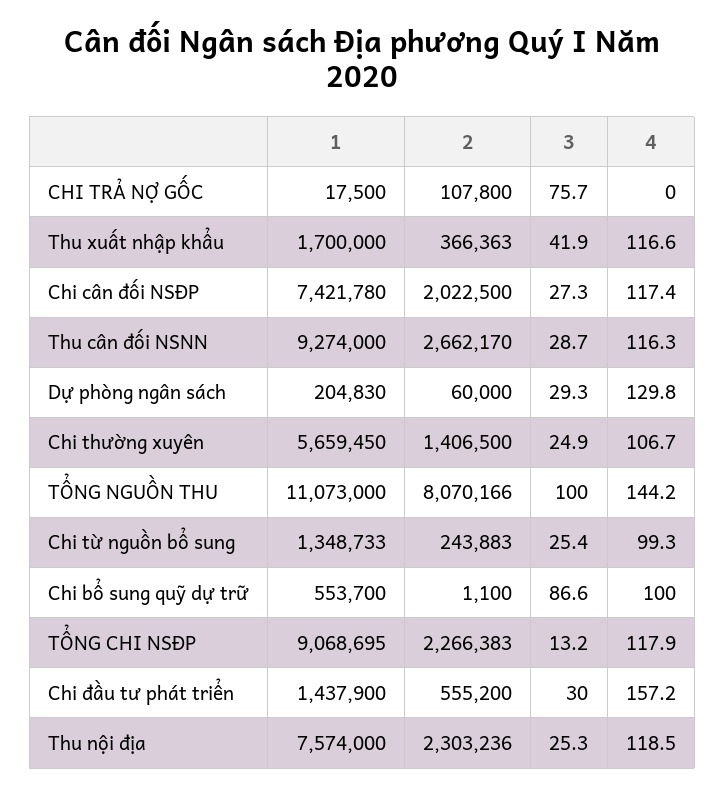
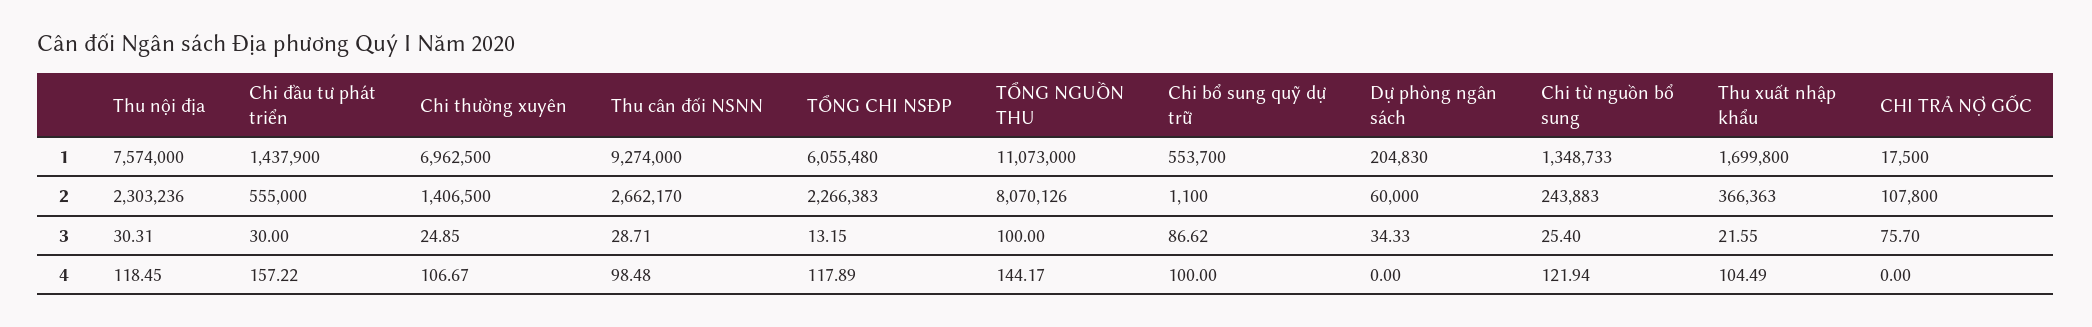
  {
    "1": {
      "CHI TRẢ NỢ GỐC": 17500,
-     "Thu xuất nhập khẩu": 1700000,
+     "Thu xuất nhập khẩu": 1699800,
-     "Chi cân đối NSĐP": 7421780,
      "Thu cân đối NSNN": 9274000,
      "Dự phòng ngân sách": 204830,
-     "Chi thường xuyên": 5659450,
+     "Chi thường xuyên": 6962500,
      "TỔNG NGUỒN THU": 11073000,
      "Chi từ nguồn bổ sung": 1348733,
      "Chi bổ sung quỹ dự trữ": 553700,
-     "TỔNG CHI NSĐP": 9068695,
+     "TỔNG CHI NSĐP": 6055480,
      "Chi đầu tư phát triển": 1437900,
      "Thu nội địa": 7574000
    },
    "2": {
      "CHI TRẢ NỢ GỐC": 107800,
      "Thu xuất nhập khẩu": 366363,
-     "Chi cân đối NSĐP": 2022500,
      "Thu cân đối NSNN": 2662170,
      "Dự phòng ngân sách": 60000,
      "Chi thường xuyên": 1406500,
-     "TỔNG NGUỒN THU": 8070166,
+     "TỔNG NGUỒN THU": 8070126,
      "Chi từ nguồn bổ sung": 243883,
      "Chi bổ sung quỹ dự trữ": 1100,
      "TỔNG CHI NSĐP": 2266383,
-     "Chi đầu tư phát triển": 555200,
+     "Chi đầu tư phát triển": 555000,
      "Thu nội địa": 2303236
    },
    "3": {
      "CHI TRẢ NỢ GỐC": 75.7,
-     "Thu xuất nhập khẩu": 41.9,
+     "Thu xuất nhập khẩu": 21.55,
-     "Chi cân đối NSĐP": 27.3,
      "Thu cân đối NSNN": 28.71,
-     "Dự phòng ngân sách": 29.3,
+     "Dự phòng ngân sách": 34.33,
      "Chi thường xuyên": 24.85,
      "TỔNG NGUỒN THU": 100,
      "Chi từ nguồn bổ sung": 25.4,
      "Chi bổ sung quỹ dự trữ": 86.62,
      "TỔNG CHI NSĐP": 13.15,
      "Chi đầu tư phát triển": 30,
-     "Thu nội địa": 25.3
+     "Thu nội địa": 30.31
    },
    "4": {
      "CHI TRẢ NỢ GỐC": 0,
-     "Thu xuất nhập khẩu": 116.6,
+     "Thu xuất nhập khẩu": 104.49,
-     "Chi cân đối NSĐP": 117.4,
-     "Thu cân đối NSNN": 116.3,
+     "Thu cân đối NSNN": 98.48,
-     "Dự phòng ngân sách": 129.8,
+     "Dự phòng ngân sách": 0,
      "Chi thường xuyên": 106.67,
      "TỔNG NGUỒN THU": 144.17,
-     "Chi từ nguồn bổ sung": 99.3,
+     "Chi từ nguồn bổ sung": 121.94,
      "Chi bổ sung quỹ dự trữ": 100,
      "TỔNG CHI NSĐP": 117.89,
      "Chi đầu tư phát triển": 157.22,
      "Thu nội địa": 118.45
    }
  }

